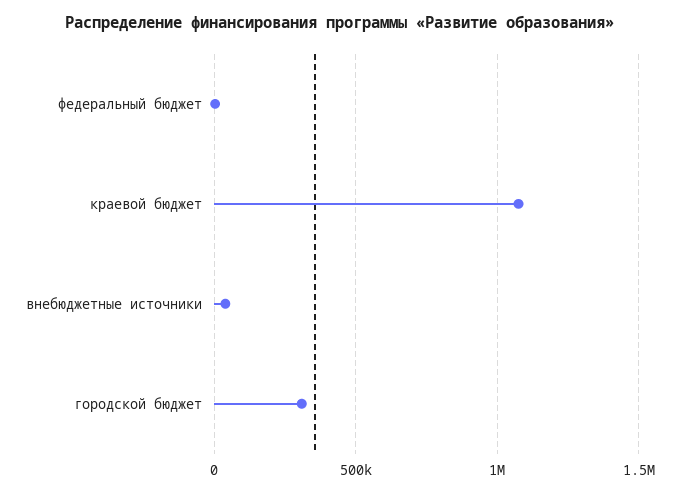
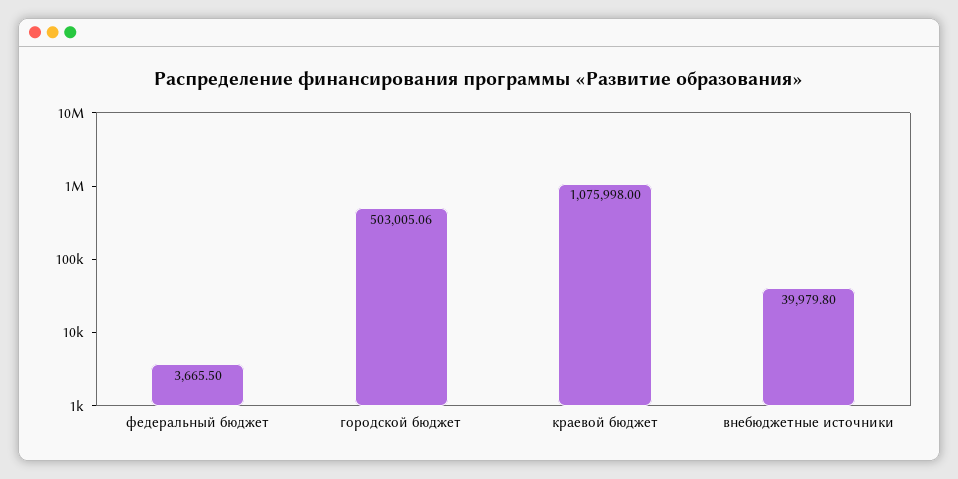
  {
    "федеральный бюджет": 3665.5,
    "краевой бюджет": 1075998,
    "внебюджетные источники": 39979.8,
-   "городской бюджет": 300000
+   "городской бюджет": 503005.06
  }

